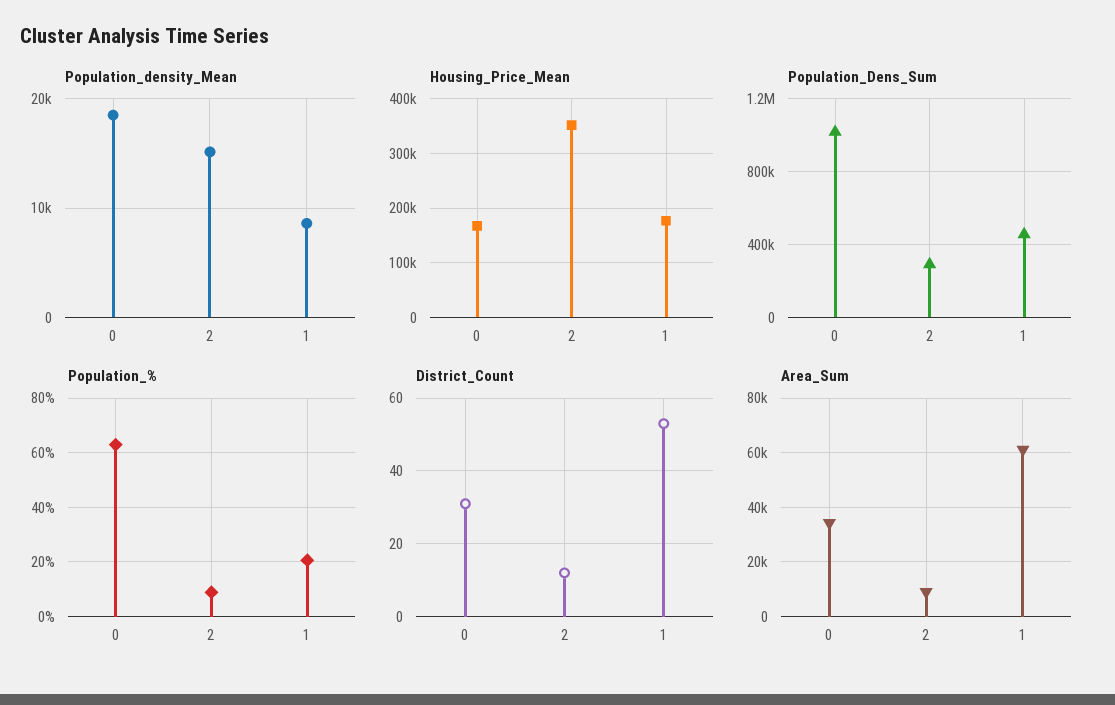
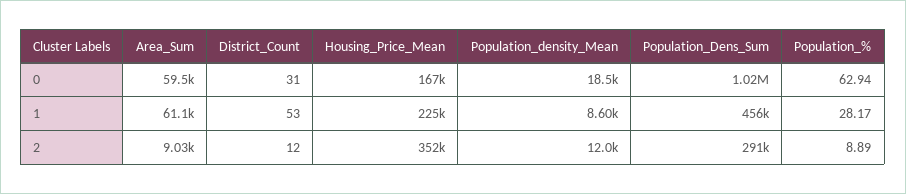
  {
    "Population_density_Mean": {
      "0": 18500,
-     "2": 15000,
+     "2": 12000,
      "1": 8600
    },
    "Housing_Price_Mean": {
      "0": 167000,
      "2": 352000,
-     "1": 180000
+     "1": 225000
    },
    "Population_Dens_Sum": {
      "0": 1020000,
      "2": 291000,
      "1": 456000
    },
    "Population_%": {
      "0": 62.94,
      "2": 8.89,
-     "1": 20
+     "1": 28.17
    },
    "District_Count": {
      "0": 31,
      "2": 12,
      "1": 53
    },
    "Area_Sum": {
-     "0": 35000,
+     "0": 59500,
      "2": 9030,
      "1": 61100
    }
  }

